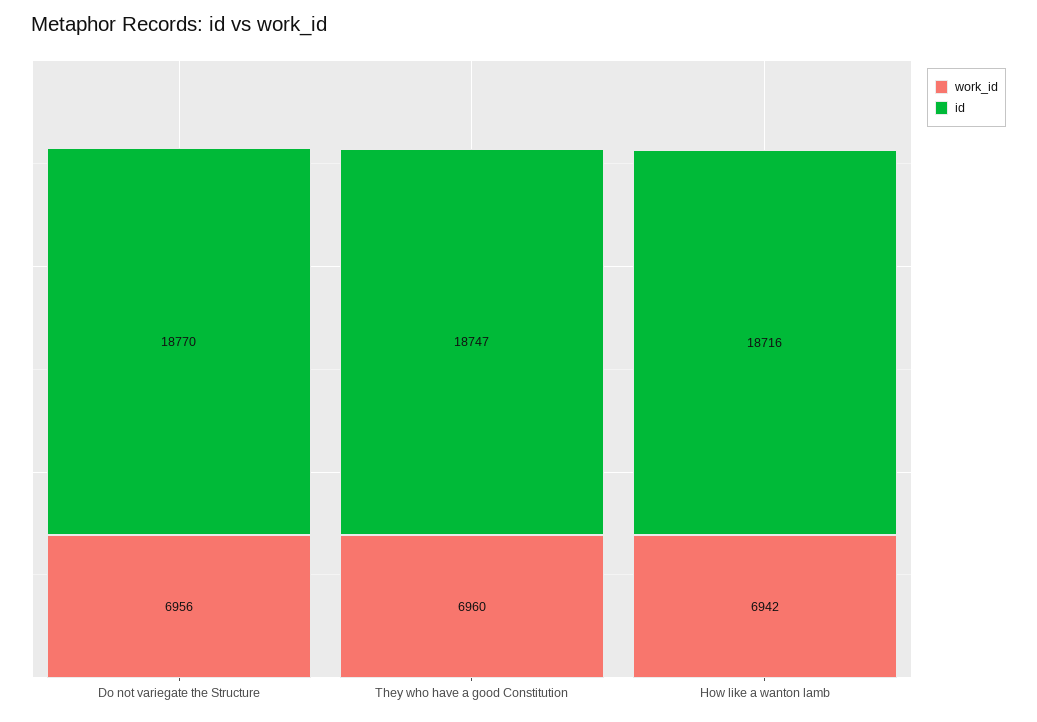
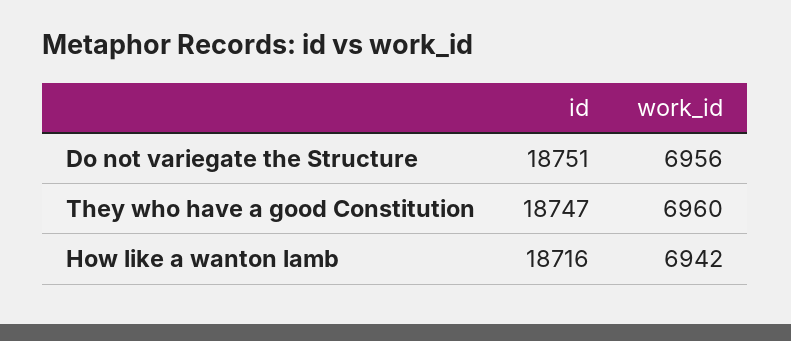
  {
    "work_id": {
      "Do not variegate the Structure": 6956,
      "They who have a good Constitution": 6960,
      "How like a wanton lamb": 6942
    },
    "id": {
-     "Do not variegate the Structure": 18770,
+     "Do not variegate the Structure": 18751,
      "They who have a good Constitution": 18747,
      "How like a wanton lamb": 18716
    }
  }

